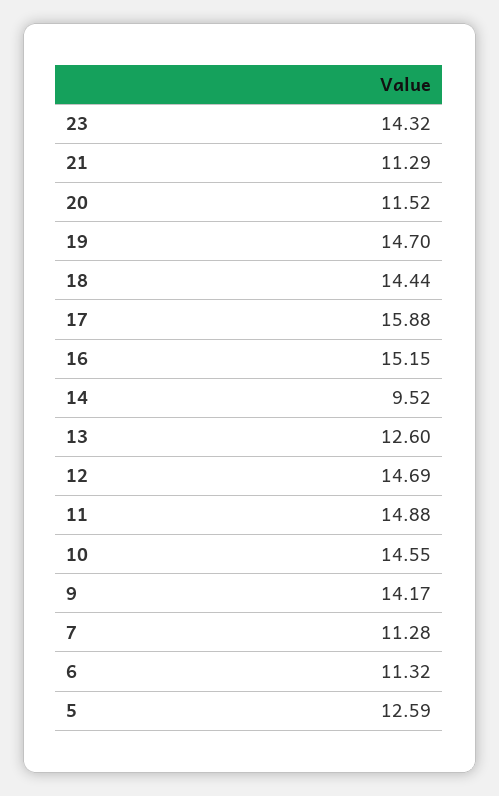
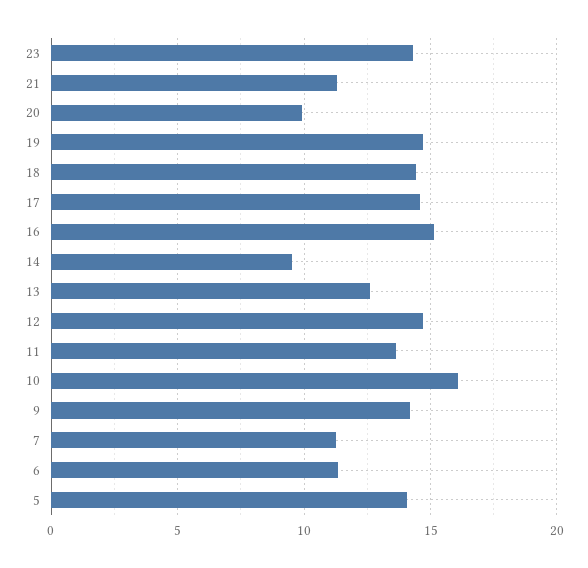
  {
    "23": 14.32,
    "21": 11.29,
-   "20": 11.52,
+   "20": 10,
    "19": 14.7,
    "18": 14.44,
-   "17": 15.88,
+   "17": 14.5,
    "16": 15.15,
    "14": 9.52,
    "13": 12.6,
    "12": 14.69,
-   "11": 14.88,
+   "11": 13.5,
-   "10": 14.55,
+   "10": 16,
    "9": 14.17,
    "7": 11.28,
    "6": 11.32,
-   "5": 12.59
+   "5": 14
  }

